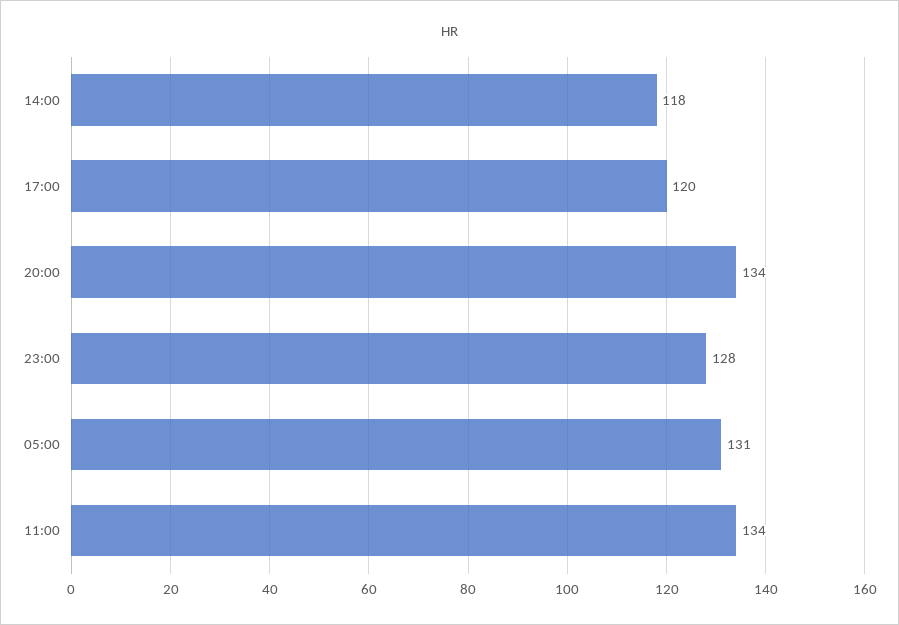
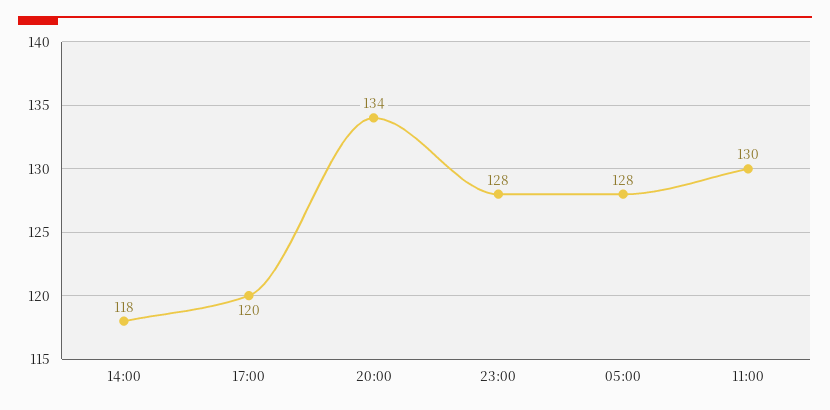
  {
    "14:00": 118,
    "17:00": 120,
    "20:00": 134,
    "23:00": 128,
-   "05:00": 131,
+   "05:00": 128,
-   "11:00": 134
+   "11:00": 130
  }

